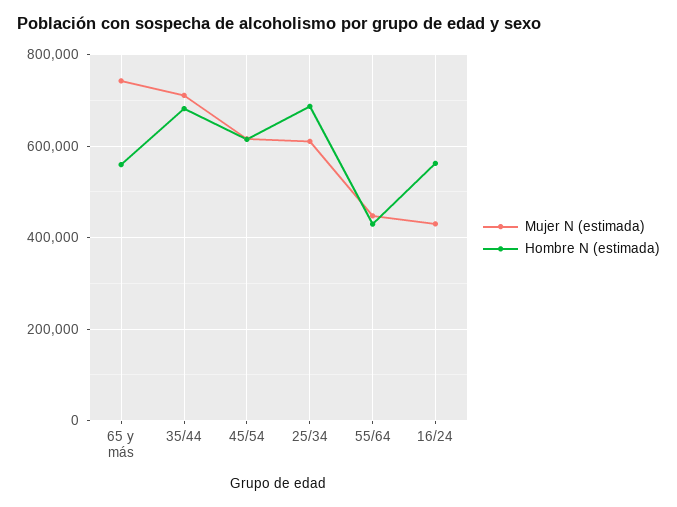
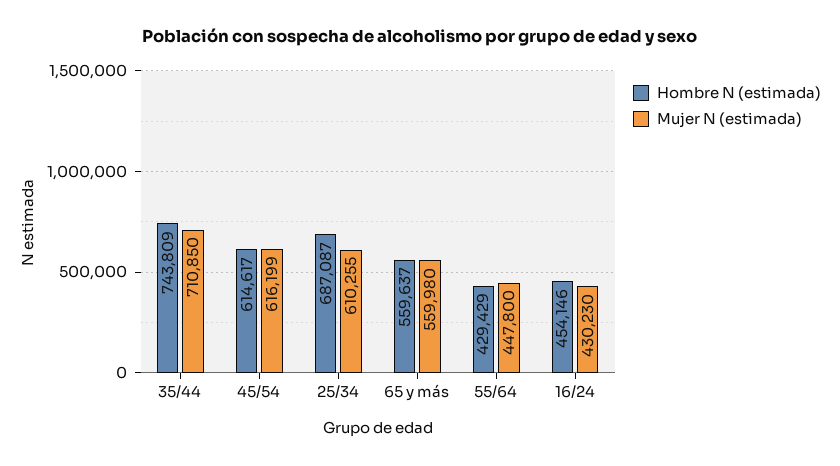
  {
    "Mujer N (estimada)": {
-     "65 y más": 740000,
+     "65 y más": 559980,
      "35/44": 710850,
      "45/54": 616199,
      "25/34": 610255,
      "55/64": 447800,
      "16/24": 430230
    },
    "Hombre N (estimada)": {
      "65 y más": 559637,
-     "35/44": 680000,
+     "35/44": 743809,
      "45/54": 614617,
      "25/34": 687087,
      "55/64": 429429,
-     "16/24": 560000
+     "16/24": 454146
    }
  }

